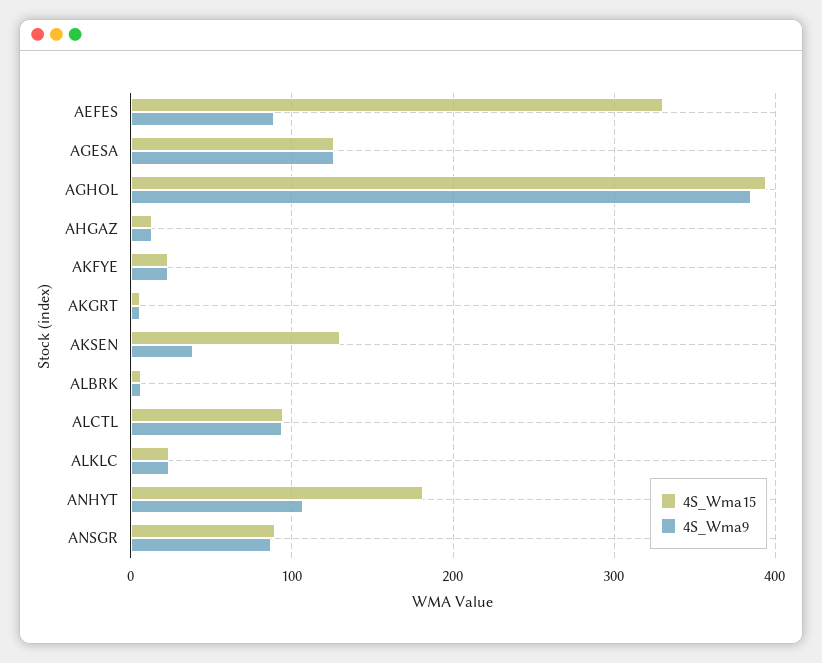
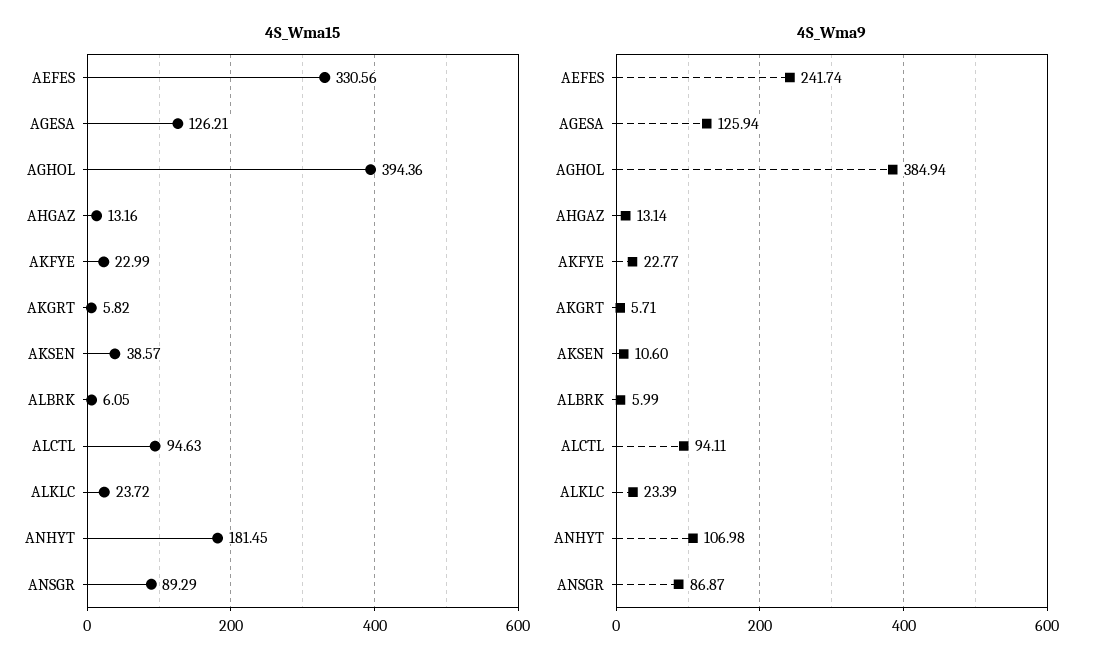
  {
    "4S_Wma15": {
      "AEFES": 330.56,
      "AGESA": 126.21,
      "AGHOL": 394.36,
      "AHGAZ": 13.16,
      "AKFYE": 22.99,
      "AKGRT": 5.82,
-     "AKSEN": 130,
+     "AKSEN": 38.57,
      "ALBRK": 6.05,
      "ALCTL": 94.63,
      "ALKLC": 23.72,
      "ANHYT": 181.45,
      "ANSGR": 89.29
    },
    "4S_Wma9": {
-     "AEFES": 90,
+     "AEFES": 241.74,
      "AGESA": 125.94,
      "AGHOL": 384.94,
      "AHGAZ": 13.14,
      "AKFYE": 22.77,
      "AKGRT": 5.71,
-     "AKSEN": 40,
+     "AKSEN": 10.6,
      "ALBRK": 5.99,
      "ALCTL": 94.11,
      "ALKLC": 23.39,
      "ANHYT": 106.98,
      "ANSGR": 86.87
    }
  }

